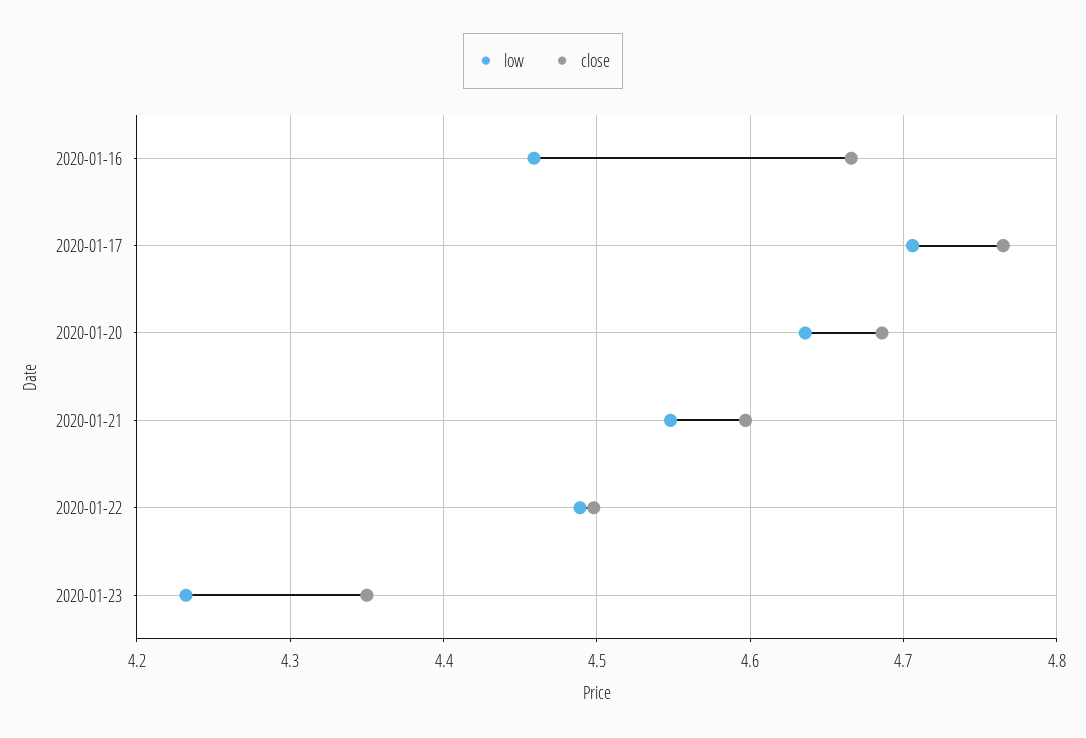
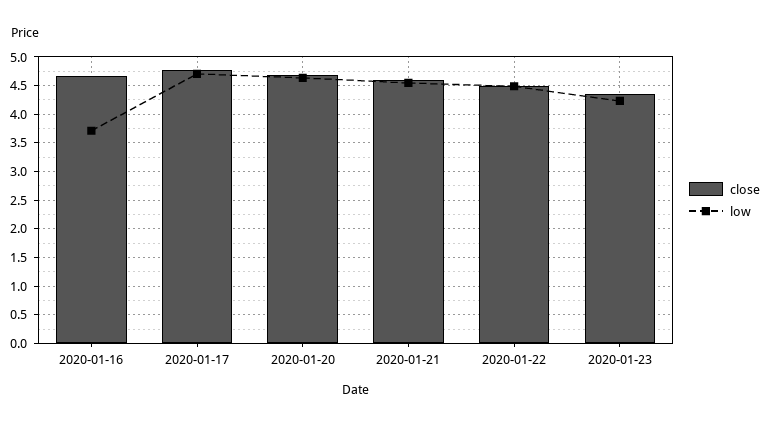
  {
    "low": {
-     "2020-01-16": 4.46,
+     "2020-01-16": 3.75,
      "2020-01-17": 4.71,
      "2020-01-20": 4.64,
      "2020-01-21": 4.55,
      "2020-01-22": 4.49,
      "2020-01-23": 4.23
    },
    "close": {
      "2020-01-16": 4.67,
      "2020-01-17": 4.77,
      "2020-01-20": 4.69,
      "2020-01-21": 4.6,
      "2020-01-22": 4.5,
      "2020-01-23": 4.35
    }
  }

